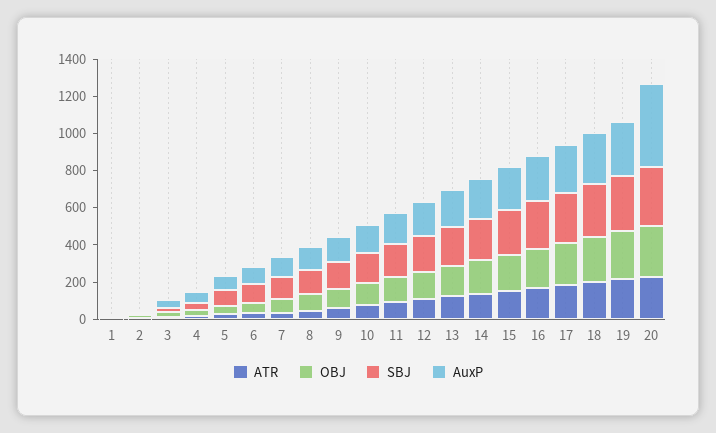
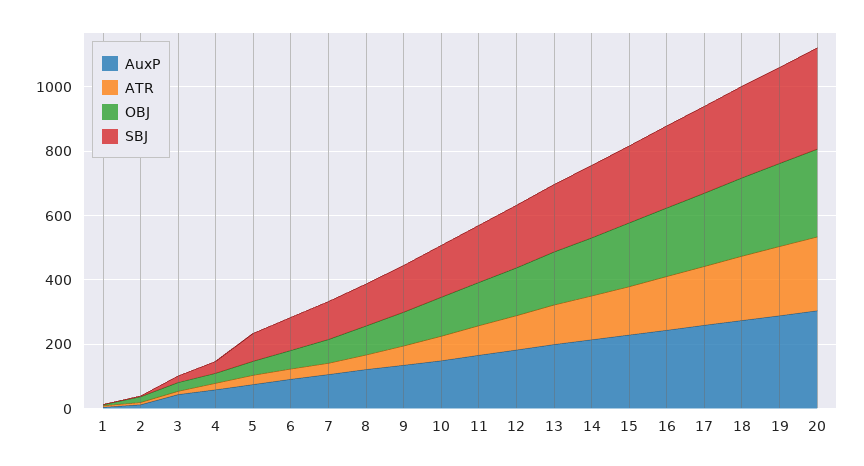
  {
    "ATR": {
      "1": 0,
      "2": 0,
      "3": 0,
      "4": 0,
      "5": 50,
      "6": 50,
      "7": 50,
      "8": 50,
      "9": 50,
      "10": 100,
      "11": 100,
      "12": 100,
      "13": 100,
      "14": 150,
      "15": 150,
      "16": 150,
      "17": 200,
      "18": 200,
      "19": 200,
      "20": 250
    },
    "OBJ": {
      "1": 0,
      "2": 0,
      "3": 50,
      "4": 50,
      "5": 50,
      "6": 50,
      "7": 50,
      "8": 100,
      "9": 100,
      "10": 100,
      "11": 150,
      "12": 150,
      "13": 150,
      "14": 200,
      "15": 200,
      "16": 200,
      "17": 250,
      "18": 250,
      "19": 250,
      "20": 250
    },
    "SBJ": {
      "1": 0,
      "2": 0,
      "3": 0,
      "4": 50,
      "5": 100,
      "6": 100,
      "7": 100,
      "8": 150,
      "9": 150,
      "10": 150,
      "11": 200,
      "12": 200,
      "13": 200,
      "14": 250,
      "15": 250,
      "16": 250,
      "17": 250,
      "18": 300,
      "19": 300,
      "20": 300
    },
    "AuxP": {
      "1": 0,
      "2": 0,
      "3": 50,
      "4": 50,
      "5": 100,
      "6": 100,
      "7": 100,
      "8": 100,
      "9": 150,
      "10": 150,
      "11": 150,
      "12": 200,
      "13": 200,
      "14": 200,
      "15": 250,
      "16": 250,
      "17": 250,
      "18": 250,
      "19": 300,
-     "20": 450
+     "20": 300
    }
  }

